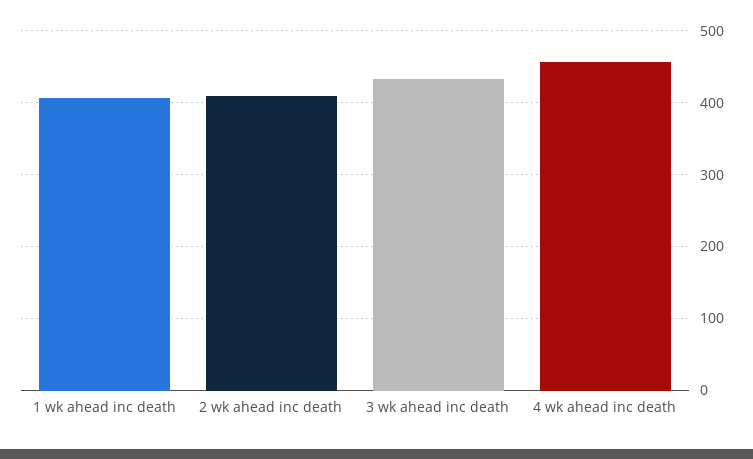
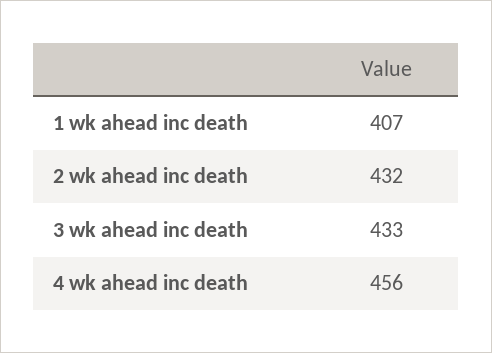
  {
    "1 wk ahead inc death": 407,
-   "2 wk ahead inc death": 410,
+   "2 wk ahead inc death": 432,
    "3 wk ahead inc death": 433,
    "4 wk ahead inc death": 456
  }

